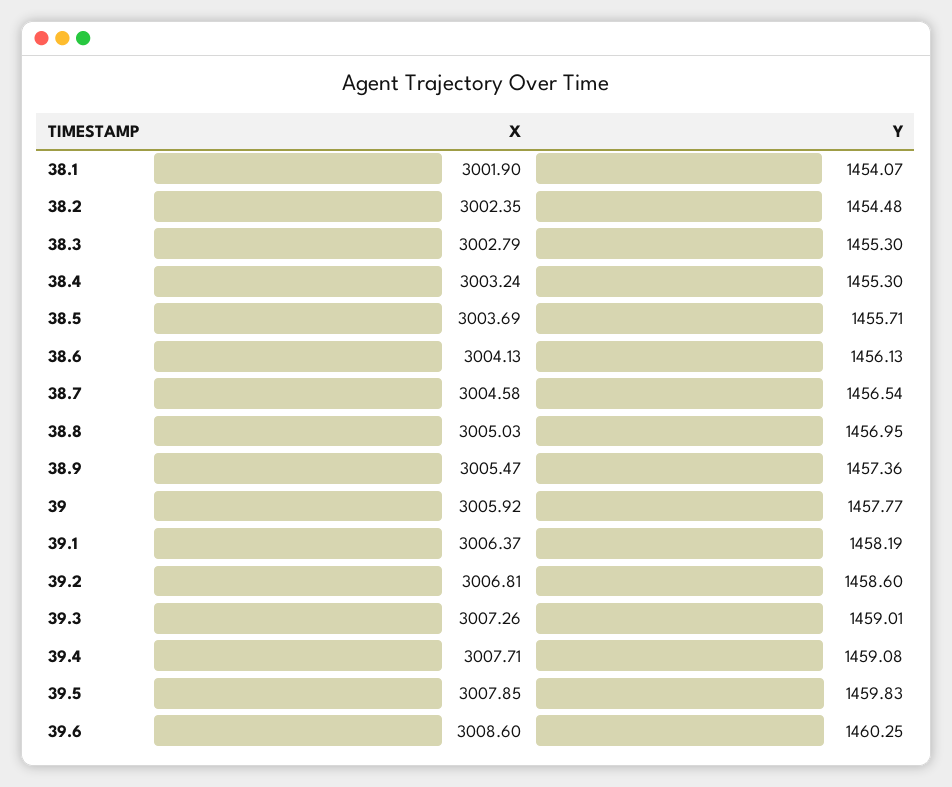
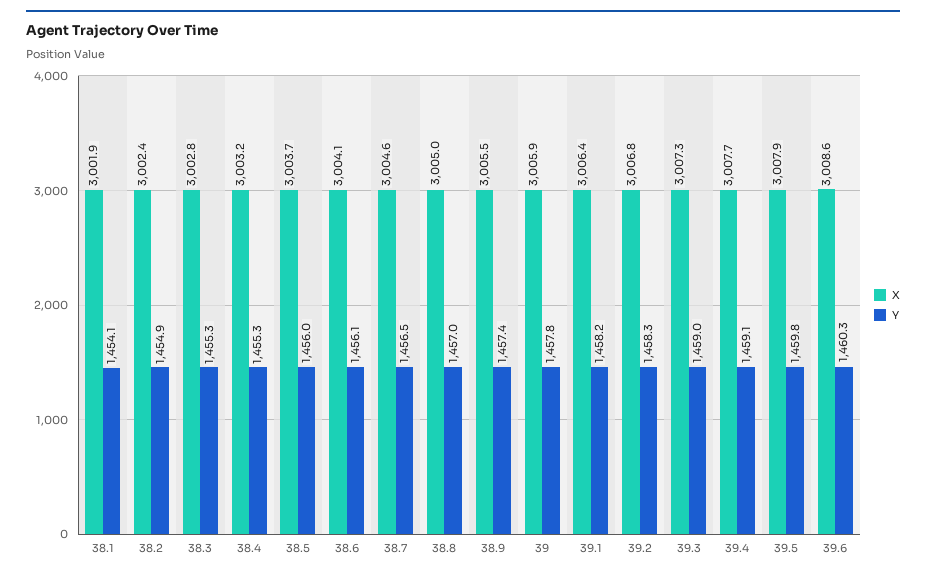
  {
    "X": {
      "38.1": 3001.9,
      "38.2": 3002.35,
      "38.3": 3002.79,
      "38.4": 3003.24,
      "38.5": 3003.69,
      "38.6": 3004.13,
      "38.7": 3004.58,
      "38.8": 3005.03,
      "38.9": 3005.47,
      "39": 3005.92,
      "39.1": 3006.37,
      "39.2": 3006.81,
      "39.3": 3007.26,
      "39.4": 3007.71,
      "39.5": 3007.85,
      "39.6": 3008.6
    },
    "Y": {
      "38.1": 1454.07,
-     "38.2": 1454.48,
+     "38.2": 1454.9,
      "38.3": 1455.3,
      "38.4": 1455.3,
-     "38.5": 1455.71,
+     "38.5": 1456,
      "38.6": 1456.13,
      "38.7": 1456.54,
      "38.8": 1456.95,
      "38.9": 1457.36,
      "39": 1457.77,
      "39.1": 1458.19,
-     "39.2": 1458.6,
+     "39.2": 1458.3,
      "39.3": 1459.01,
      "39.4": 1459.08,
      "39.5": 1459.83,
      "39.6": 1460.25
    }
  }

